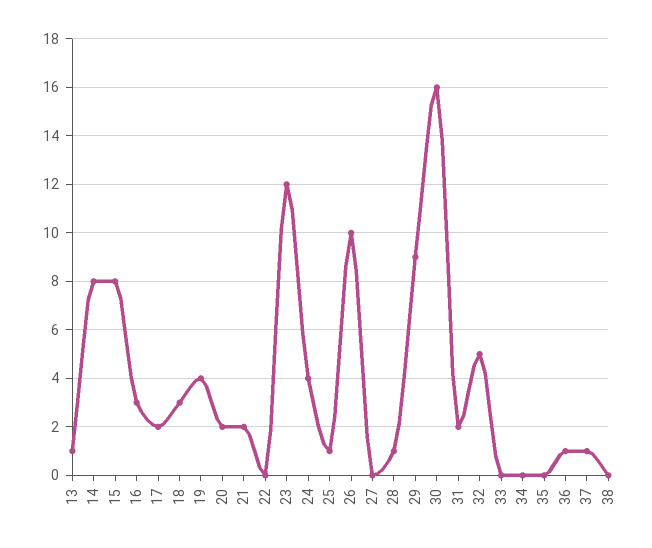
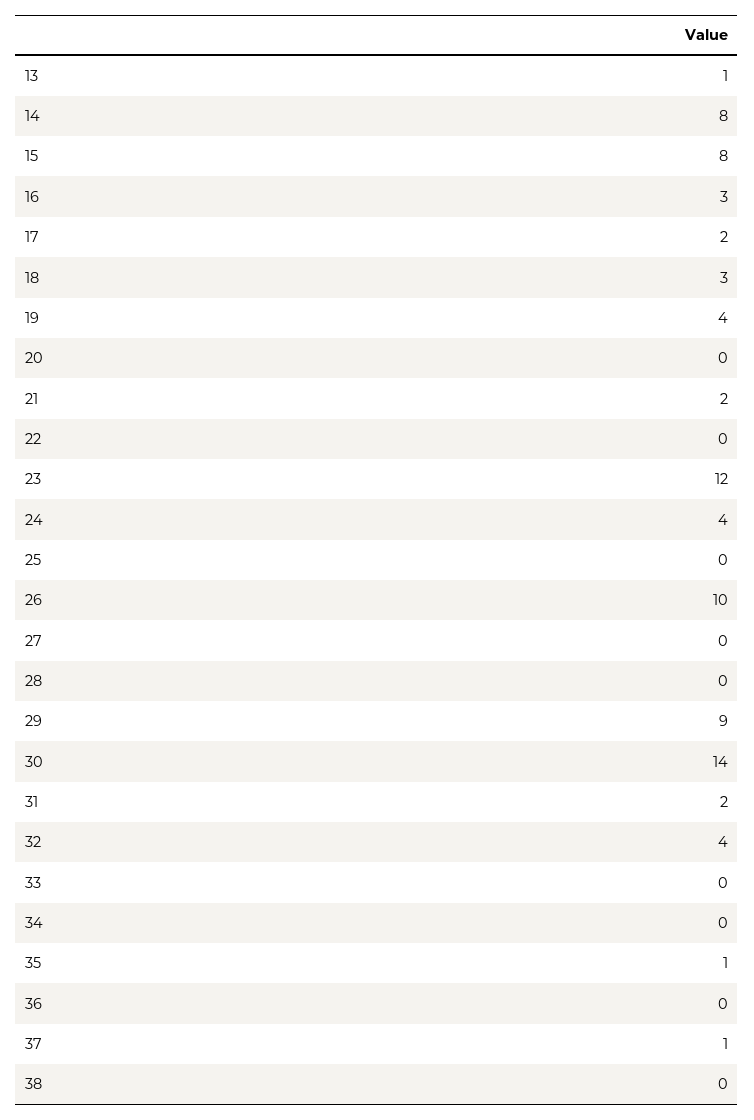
  {
    "13": 1,
    "14": 8,
    "15": 8,
    "16": 3,
    "17": 2,
    "18": 3,
    "19": 4,
-   "20": 2,
+   "20": 0,
    "21": 2,
    "22": 0,
    "23": 12,
    "24": 4,
-   "25": 1,
+   "25": 0,
    "26": 10,
    "27": 0,
-   "28": 1,
+   "28": 0,
    "29": 9,
-   "30": 16,
+   "30": 14,
    "31": 2,
-   "32": 5,
+   "32": 4,
    "33": 0,
    "34": 0,
-   "35": 0,
+   "35": 1,
-   "36": 1,
+   "36": 0,
    "37": 1,
    "38": 0
  }

